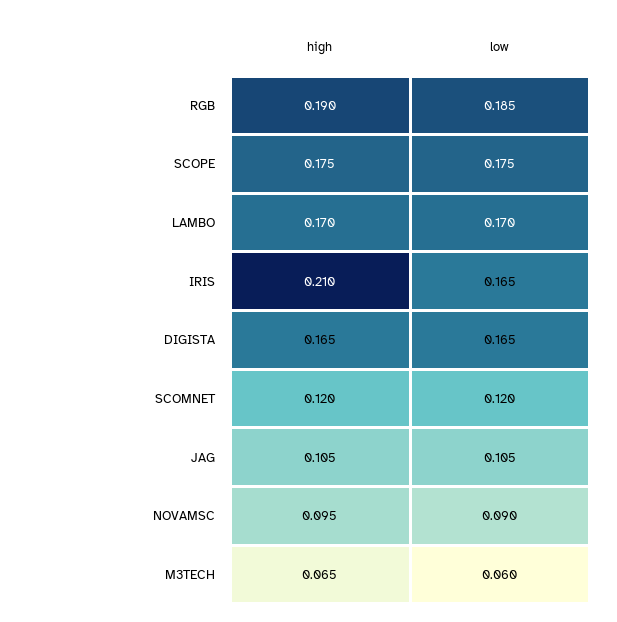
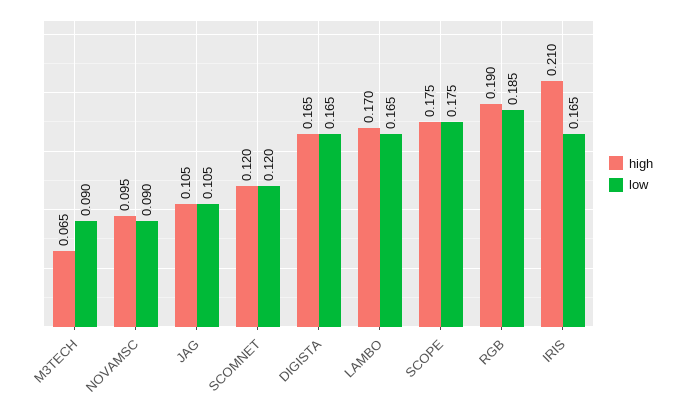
  {
    "high": {
      "RGB": 0.19,
      "SCOPE": 0.175,
      "LAMBO": 0.17,
      "IRIS": 0.21,
      "DIGISTA": 0.165,
      "SCOMNET": 0.12,
      "JAG": 0.105,
      "NOVAMSC": 0.095,
      "M3TECH": 0.065
    },
    "low": {
      "RGB": 0.185,
      "SCOPE": 0.175,
-     "LAMBO": 0.17,
+     "LAMBO": 0.165,
      "IRIS": 0.165,
      "DIGISTA": 0.165,
      "SCOMNET": 0.12,
      "JAG": 0.105,
      "NOVAMSC": 0.09,
-     "M3TECH": 0.06
+     "M3TECH": 0.09
    }
  }

